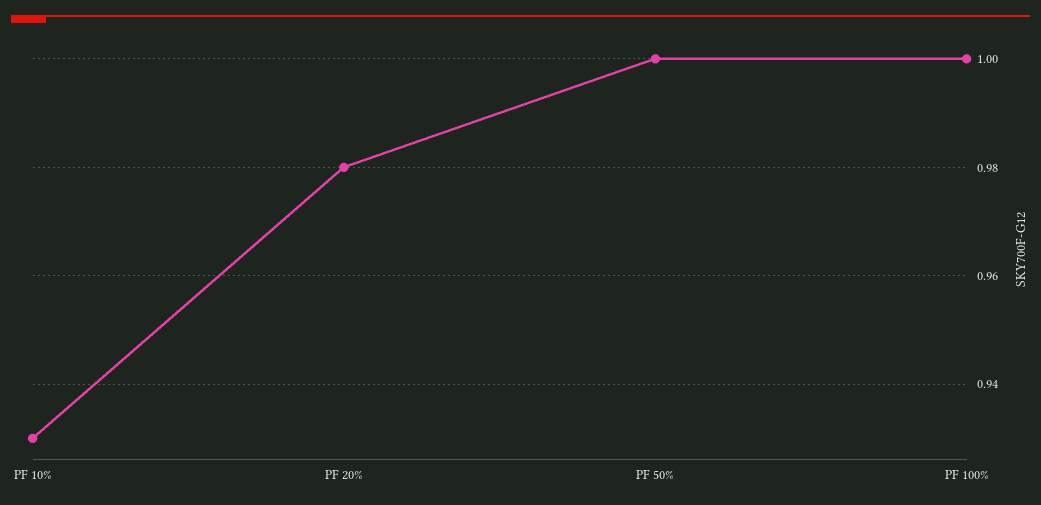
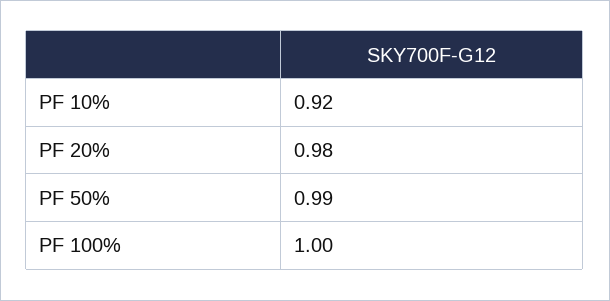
  {
-   "PF 10%": 0.93,
+   "PF 10%": 0.92,
    "PF 20%": 0.98,
-   "PF 50%": 1,
+   "PF 50%": 0.99,
    "PF 100%": 1
  }

